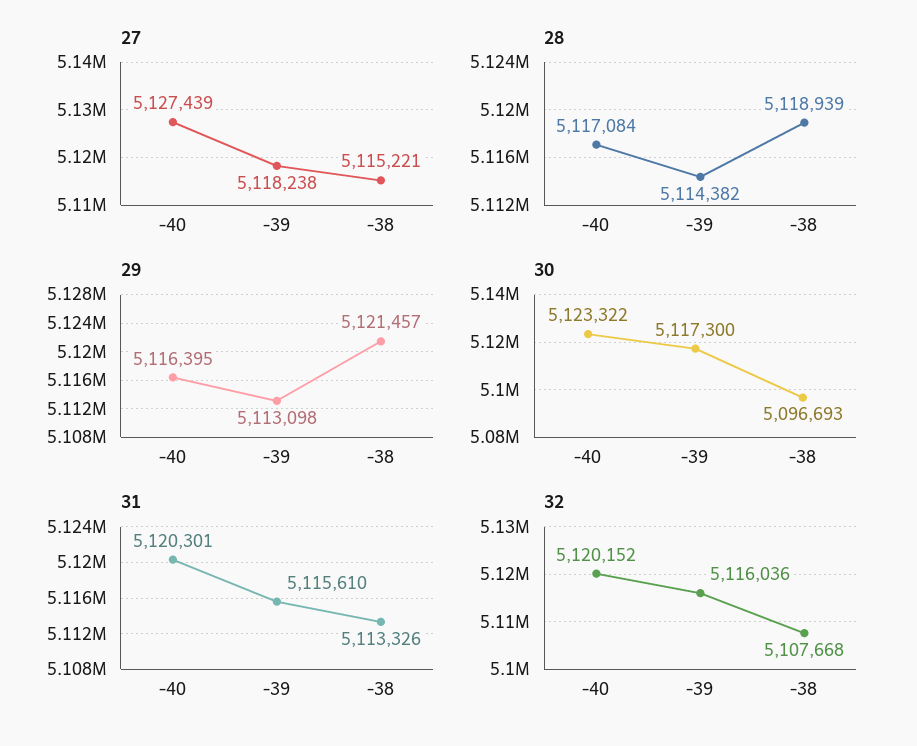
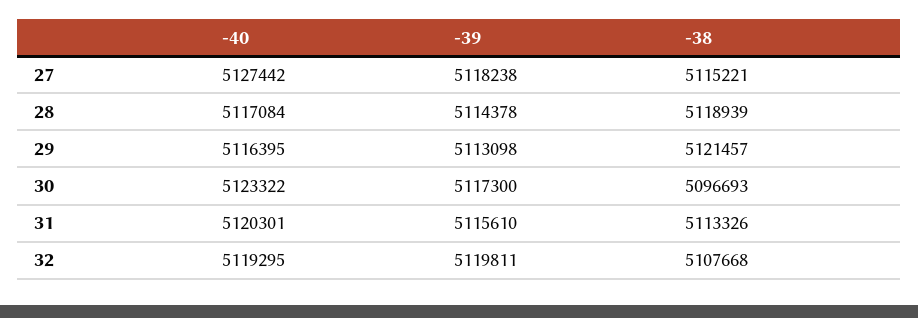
  {
    "27": {
-     "-40": 5127439,
+     "-40": 5127442,
      "-39": 5118238,
      "-38": 5115221
    },
    "28": {
      "-40": 5117084,
-     "-39": 5114382,
+     "-39": 5114378,
      "-38": 5118939
    },
    "29": {
      "-40": 5116395,
      "-39": 5113098,
      "-38": 5121457
    },
    "30": {
      "-40": 5123322,
      "-39": 5117300,
      "-38": 5096693
    },
    "31": {
      "-40": 5120301,
      "-39": 5115610,
      "-38": 5113326
    },
    "32": {
-     "-40": 5120152,
+     "-40": 5119295,
-     "-39": 5116036,
+     "-39": 5119811,
      "-38": 5107668
    }
  }

